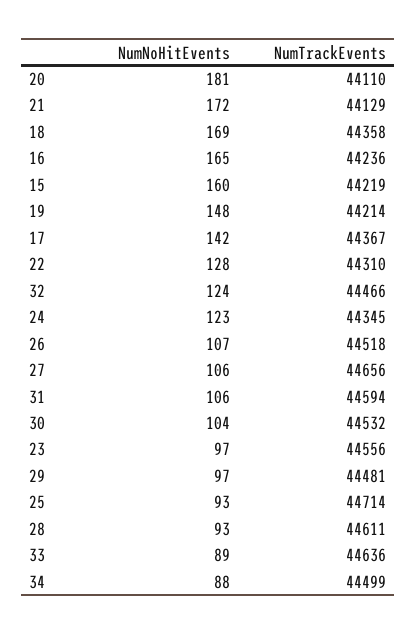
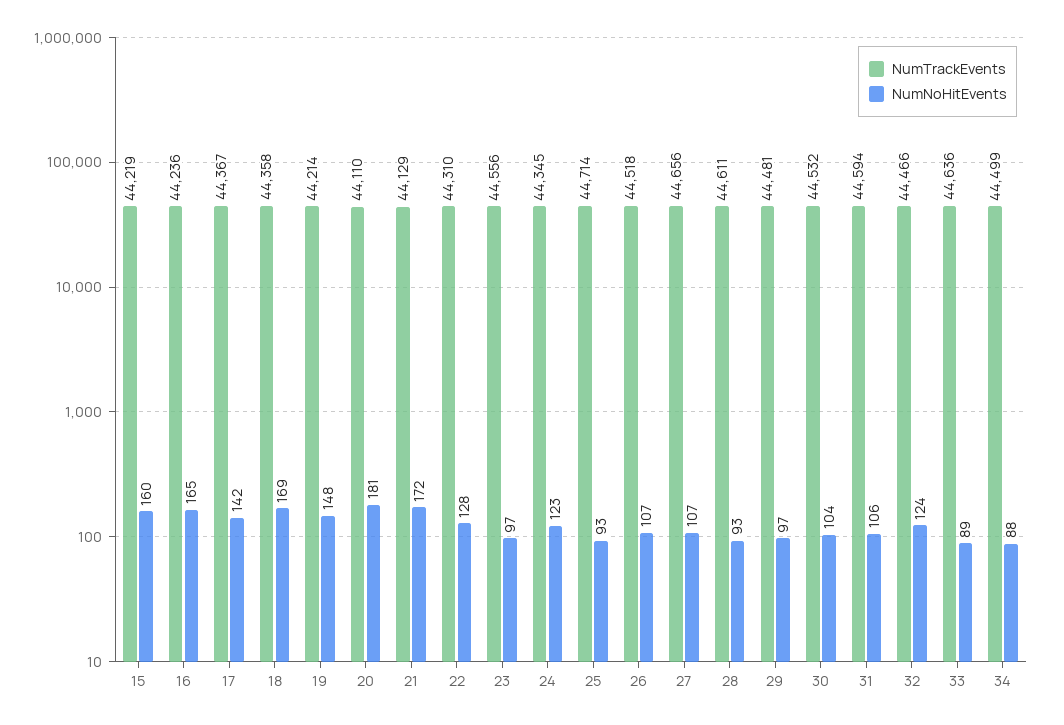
  {
    "NumNoHitEvents": {
      "20": 181,
      "21": 172,
      "18": 169,
      "16": 165,
      "15": 160,
      "19": 148,
      "17": 142,
      "22": 128,
      "32": 124,
      "24": 123,
      "26": 107,
-     "27": 106,
+     "27": 107,
      "31": 106,
      "30": 104,
      "23": 97,
      "29": 97,
      "25": 93,
      "28": 93,
      "33": 89,
      "34": 88
    },
    "NumTrackEvents": {
      "20": 44110,
      "21": 44129,
      "18": 44358,
      "16": 44236,
      "15": 44219,
      "19": 44214,
      "17": 44367,
      "22": 44310,
      "32": 44466,
      "24": 44345,
      "26": 44518,
      "27": 44656,
      "31": 44594,
      "30": 44532,
      "23": 44556,
      "29": 44481,
      "25": 44714,
      "28": 44611,
      "33": 44636,
      "34": 44499
    }
  }

